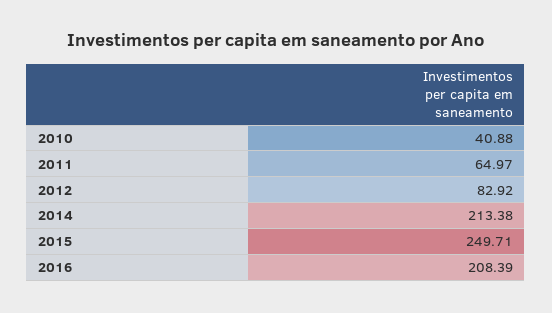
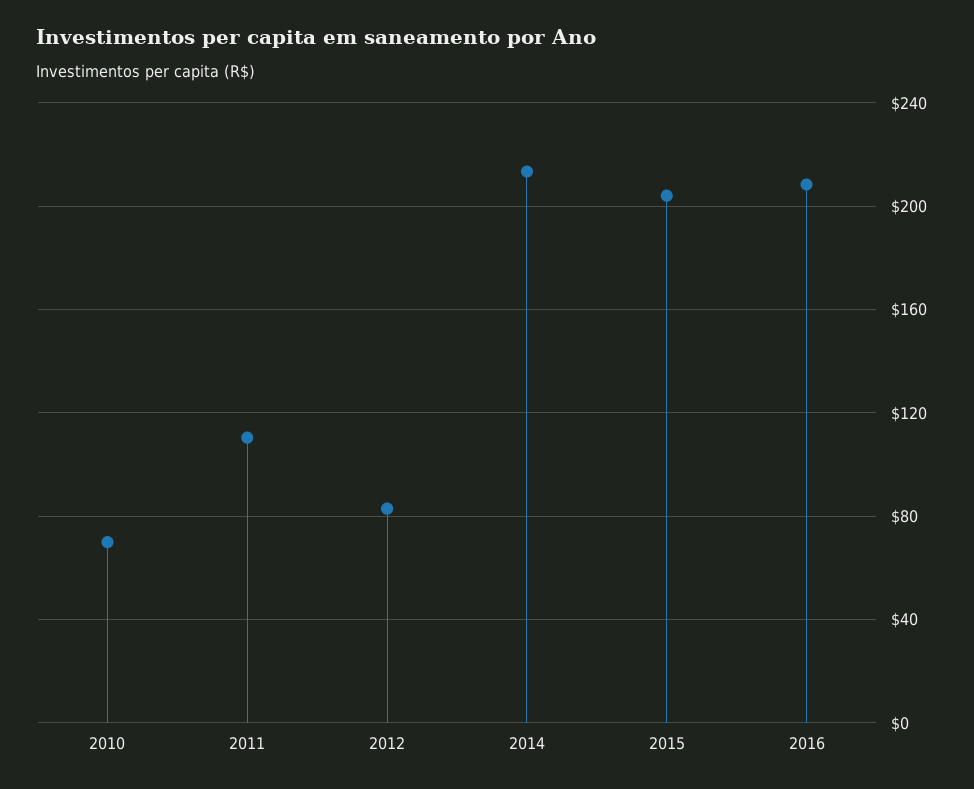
  {
-   "2010": 40.88,
+   "2010": 70,
-   "2011": 64.97,
+   "2011": 110,
    "2012": 82.92,
    "2014": 213.38,
-   "2015": 249.71,
+   "2015": 205,
    "2016": 208.39
  }

